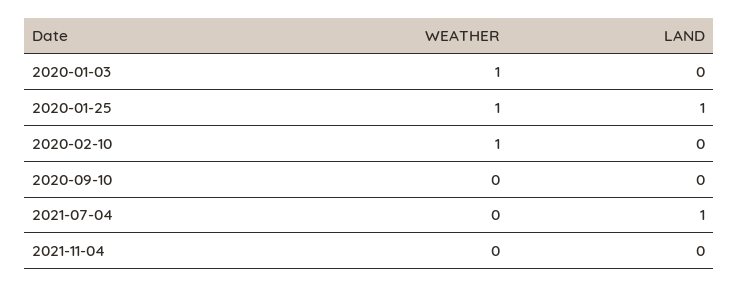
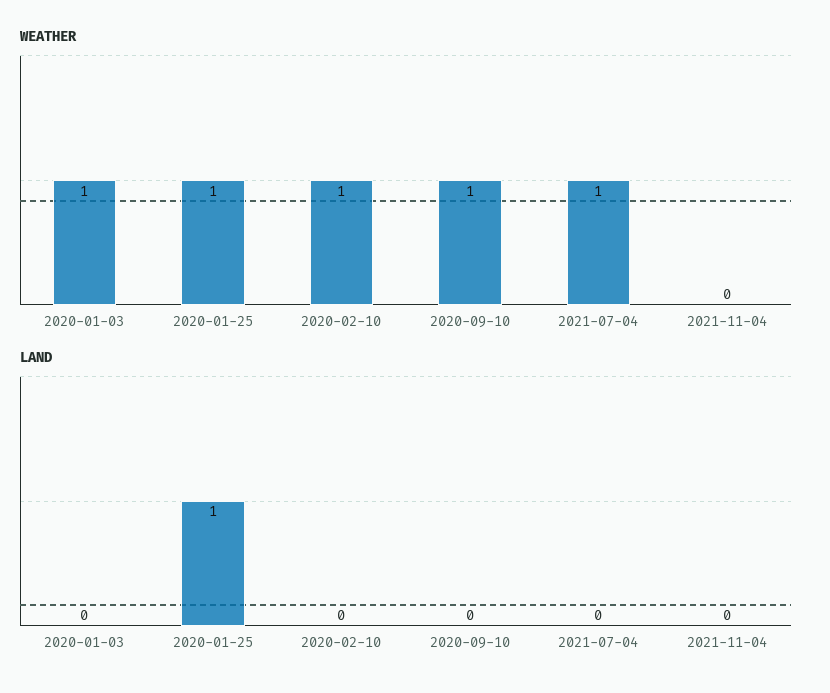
  {
    "WEATHER": {
      "2020-01-03": 1,
      "2020-01-25": 1,
      "2020-02-10": 1,
-     "2020-09-10": 0,
+     "2020-09-10": 1,
-     "2021-07-04": 0,
+     "2021-07-04": 1,
      "2021-11-04": 0
    },
    "LAND": {
      "2020-01-03": 0,
      "2020-01-25": 1,
      "2020-02-10": 0,
      "2020-09-10": 0,
-     "2021-07-04": 1,
+     "2021-07-04": 0,
      "2021-11-04": 0
    }
  }

